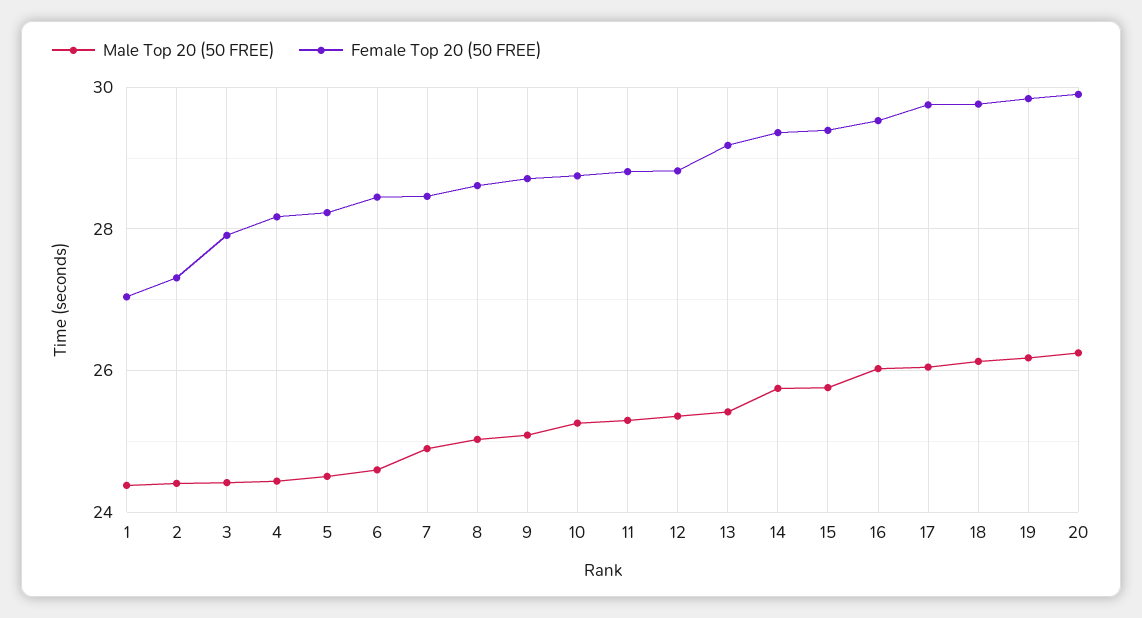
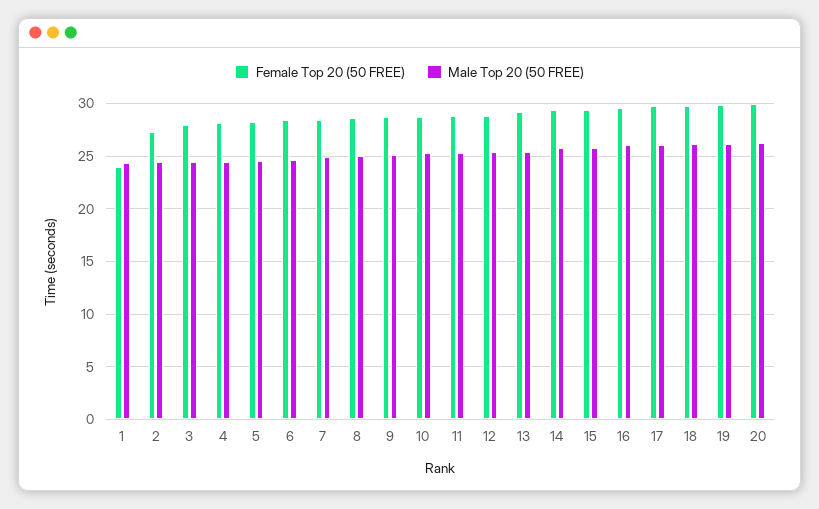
  {
    "Male Top 20 (50 FREE)": {
      "1": 24.4,
      "2": 24.4,
      "3": 24.4,
      "4": 24.4,
      "5": 24.6,
      "6": 24.6,
      "7": 25,
      "8": 25,
      "9": 25,
      "10": 25.2,
      "11": 25.4,
      "12": 25.4,
      "13": 25.4,
      "14": 25.8,
      "15": 25.8,
      "16": 26,
      "17": 26,
      "18": 26.2,
      "19": 26.2,
      "20": 26.2
    },
    "Female Top 20 (50 FREE)": {
-     "1": 27,
+     "1": 24,
      "2": 27.4,
      "3": 28,
      "4": 28.2,
      "5": 28.2,
      "6": 28.4,
      "7": 28.4,
      "8": 28.6,
      "9": 28.8,
      "10": 28.8,
      "11": 28.8,
      "12": 28.8,
      "13": 29.2,
      "14": 29.4,
      "15": 29.4,
      "16": 29.6,
      "17": 29.8,
      "18": 29.8,
      "19": 29.8,
      "20": 30
    }
  }

